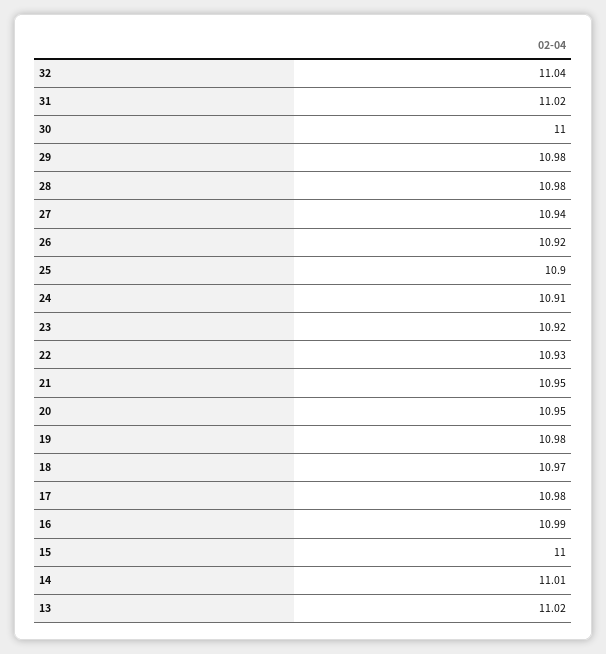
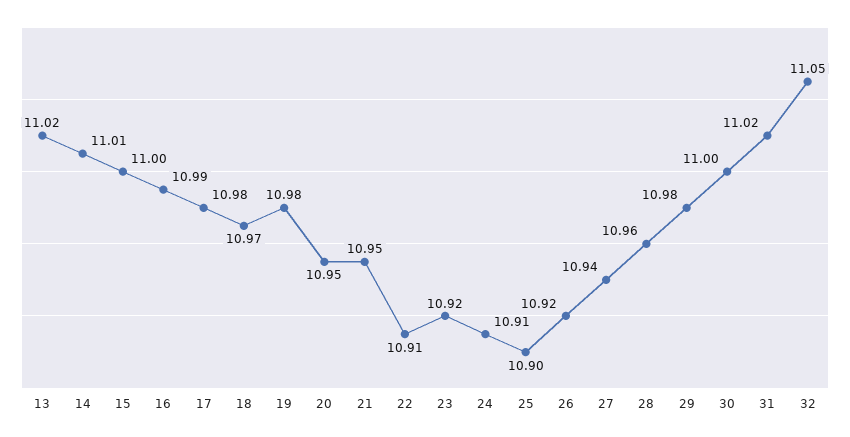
  {
-   "32": 11.04,
+   "32": 11.05,
    "31": 11.02,
    "30": 11,
    "29": 10.98,
-   "28": 10.98,
+   "28": 10.96,
    "27": 10.94,
    "26": 10.92,
    "25": 10.9,
    "24": 10.91,
    "23": 10.92,
-   "22": 10.93,
+   "22": 10.91,
    "21": 10.95,
    "20": 10.95,
    "19": 10.98,
    "18": 10.97,
    "17": 10.98,
    "16": 10.99,
    "15": 11,
    "14": 11.01,
    "13": 11.02
  }

